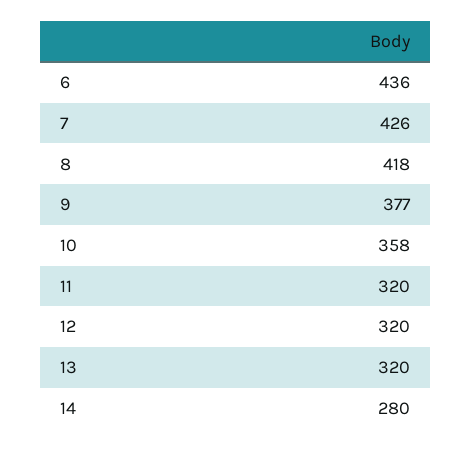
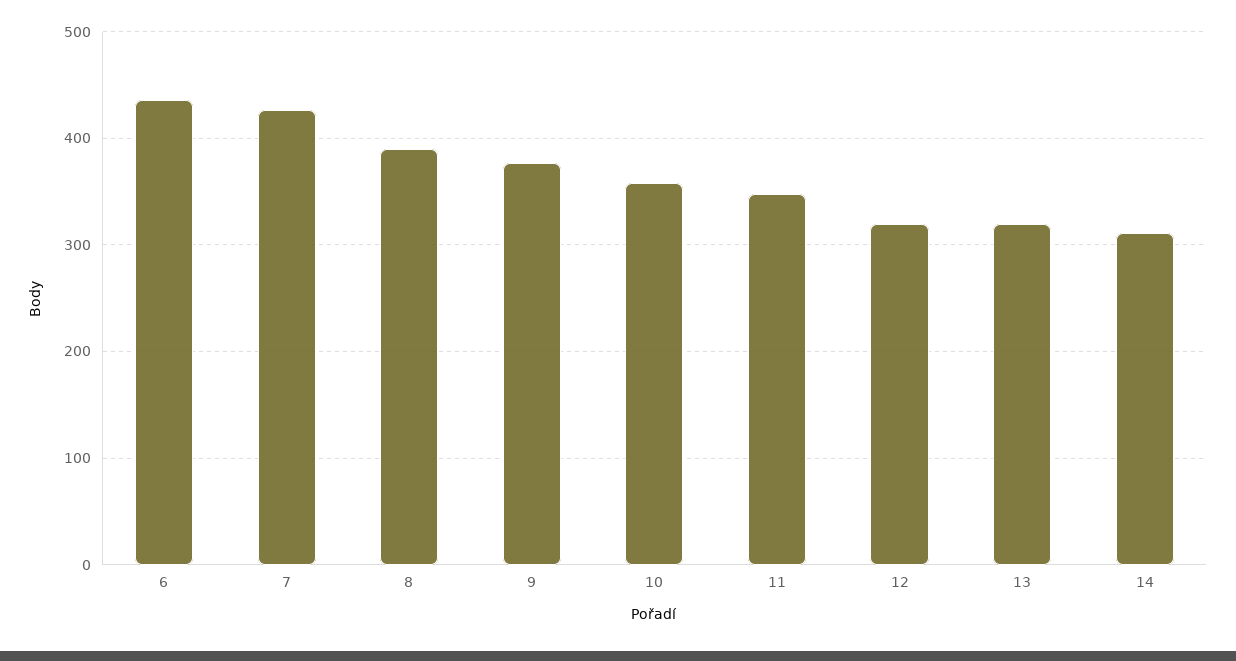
  {
    "6": 436,
    "7": 426,
-   "8": 418,
+   "8": 390,
    "9": 377,
    "10": 358,
-   "11": 320,
+   "11": 350,
    "12": 320,
    "13": 320,
-   "14": 280
+   "14": 310
  }

